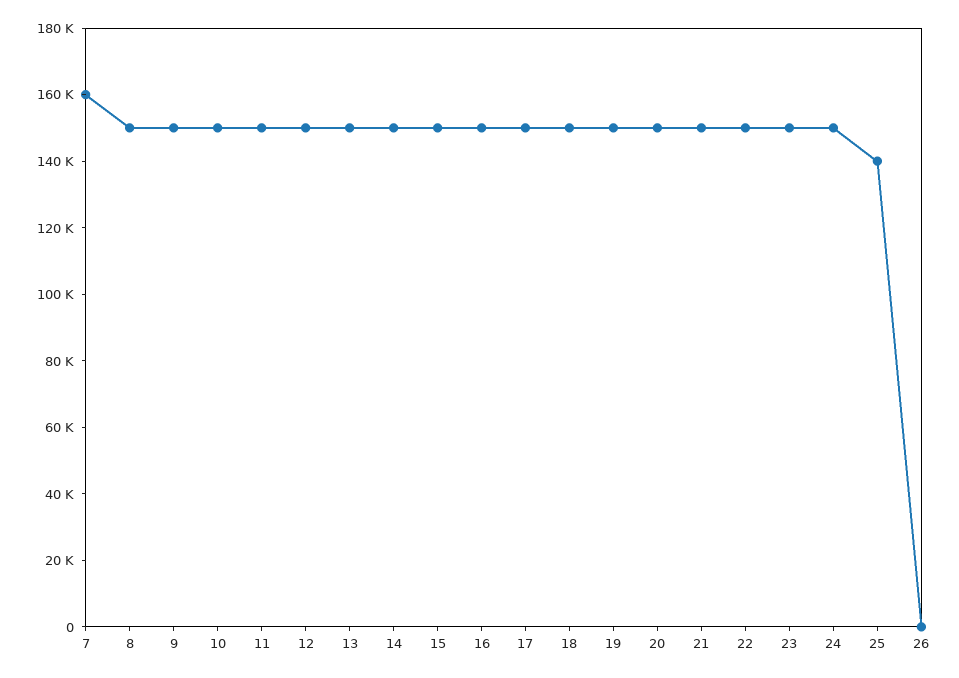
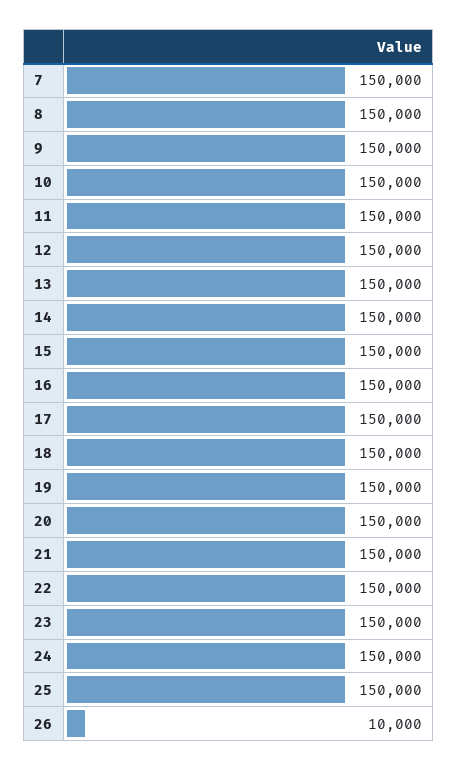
  {
-   "7": 160000,
+   "7": 150000,
    "8": 150000,
    "9": 150000,
    "10": 150000,
    "11": 150000,
    "12": 150000,
    "13": 150000,
    "14": 150000,
    "15": 150000,
    "16": 150000,
    "17": 150000,
    "18": 150000,
    "19": 150000,
    "20": 150000,
    "21": 150000,
    "22": 150000,
    "23": 150000,
    "24": 150000,
-   "25": 140000,
+   "25": 150000,
-   "26": 0
+   "26": 10000
  }

